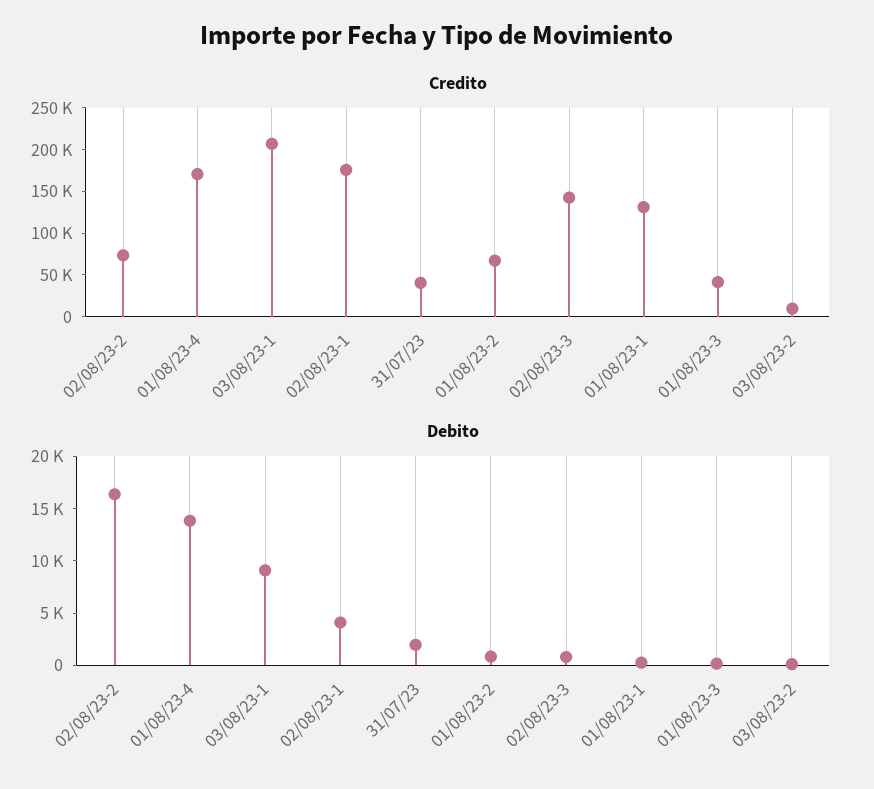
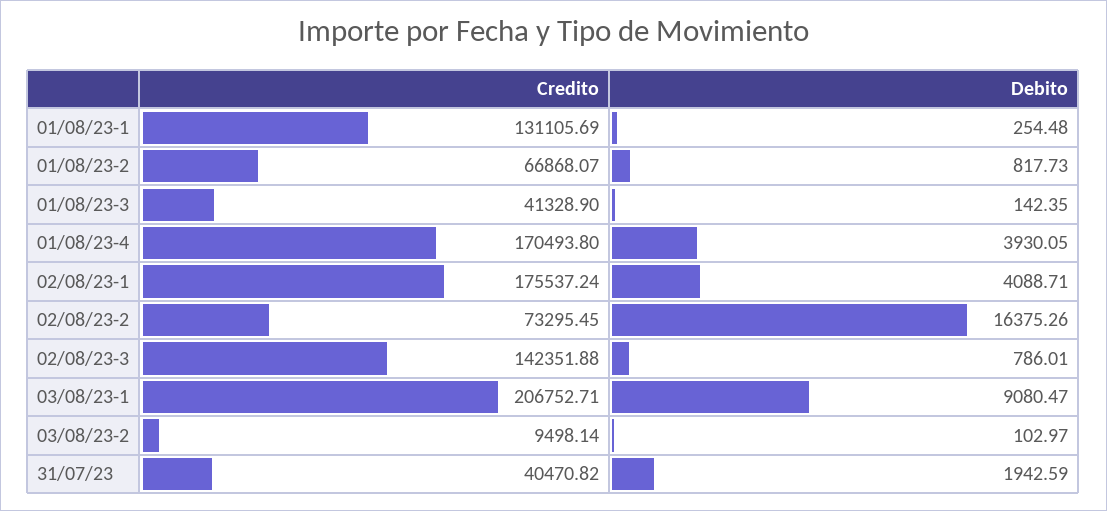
  {
    "Credito": {
      "02/08/23-2": 73295.45,
      "01/08/23-4": 170493.8,
      "03/08/23-1": 206752.71,
      "02/08/23-1": 175537.24,
      "31/07/23": 40470.82,
      "01/08/23-2": 66868.07,
      "02/08/23-3": 142351.88,
      "01/08/23-1": 131105.69,
      "01/08/23-3": 41328.9,
      "03/08/23-2": 9498.14
    },
    "Debito": {
      "02/08/23-2": 16375.26,
-     "01/08/23-4": 14000,
+     "01/08/23-4": 3930.05,
      "03/08/23-1": 9080.47,
      "02/08/23-1": 4088.71,
      "31/07/23": 1942.59,
      "01/08/23-2": 817.73,
      "02/08/23-3": 786.01,
      "01/08/23-1": 254.48,
      "01/08/23-3": 142.35,
      "03/08/23-2": 102.97
    }
  }

